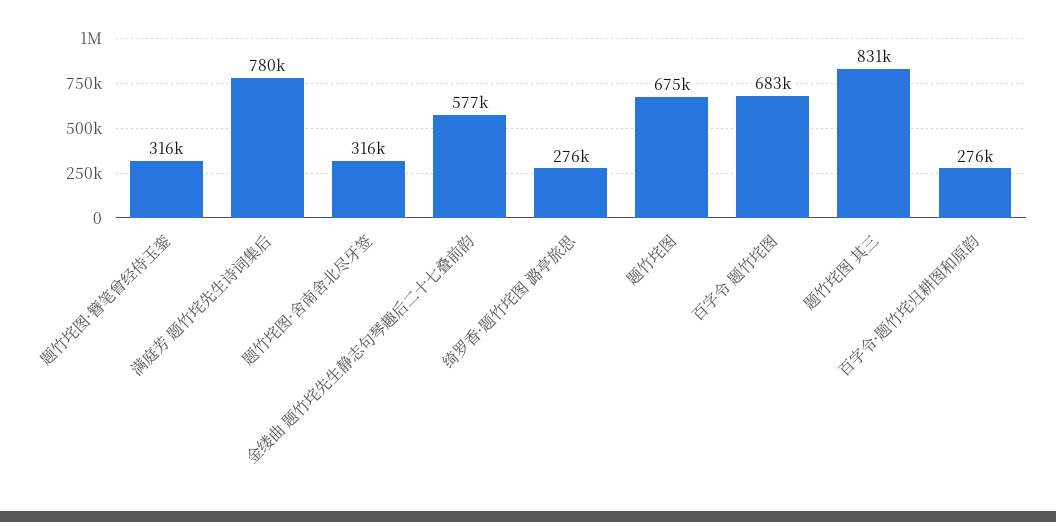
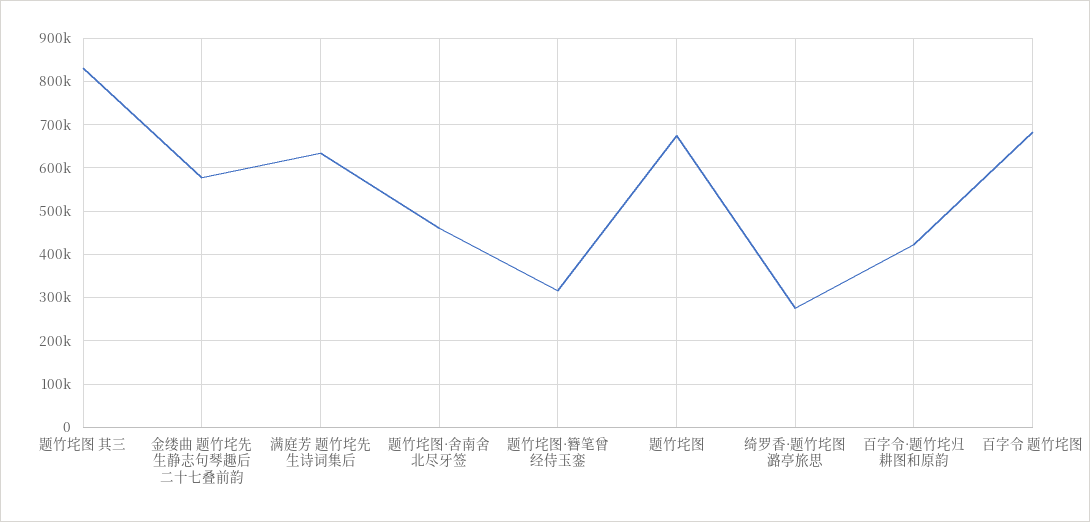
  {
    "题竹垞图·簪笔曾经侍玉銮": 316000,
-   "满庭芳 题竹垞先生诗词集后": 780000,
+   "满庭芳 题竹垞先生诗词集后": 640000,
-   "题竹垞图·舍南舍北尽牙签": 316000,
+   "题竹垞图·舍南舍北尽牙签": 460000,
    "金缕曲 题竹垞先生静志句琴趣后二十七叠前韵": 577000,
    "绮罗香·题竹垞图 潞亭旅思": 276000,
    "题竹垞图": 675000,
    "百字令 题竹垞图": 683000,
    "题竹垞图 其三": 831000,
-   "百字令·题竹垞归耕图和原韵": 276000
+   "百字令·题竹垞归耕图和原韵": 420000
  }

